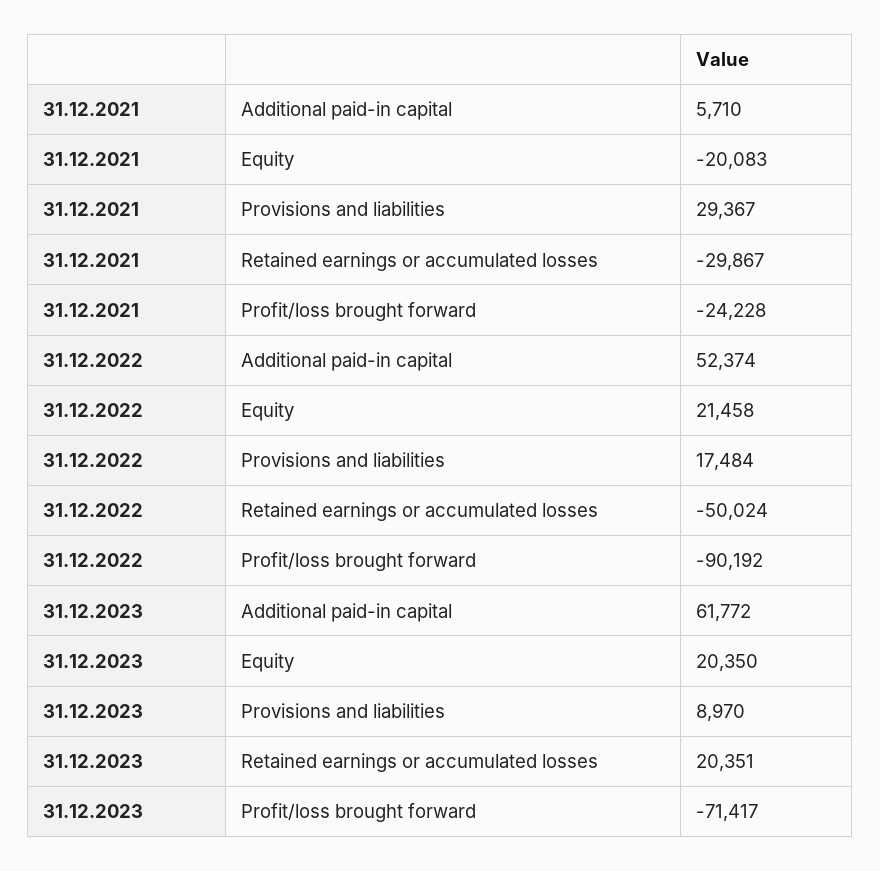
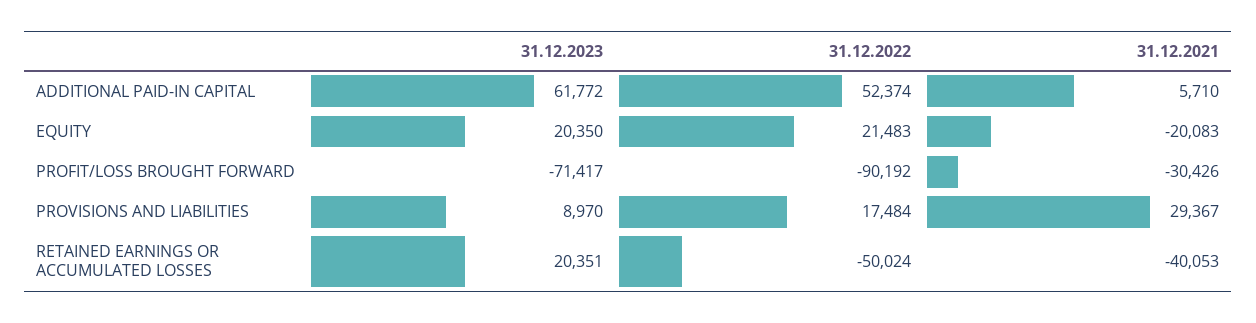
  {
    "31.12.2021": {
      "Additional paid-in capital": 5710,
      "Equity": -20083,
      "Provisions and liabilities": 29367,
-     "Retained earnings or accumulated losses": -29867,
+     "Retained earnings or accumulated losses": -40053,
-     "Profit/loss brought forward": -24228
+     "Profit/loss brought forward": -30426
    },
    "31.12.2022": {
      "Additional paid-in capital": 52374,
-     "Equity": 21458,
+     "Equity": 21483,
      "Provisions and liabilities": 17484,
      "Retained earnings or accumulated losses": -50024,
      "Profit/loss brought forward": -90192
    },
    "31.12.2023": {
      "Additional paid-in capital": 61772,
      "Equity": 20350,
      "Provisions and liabilities": 8970,
      "Retained earnings or accumulated losses": 20351,
      "Profit/loss brought forward": -71417
    }
  }

